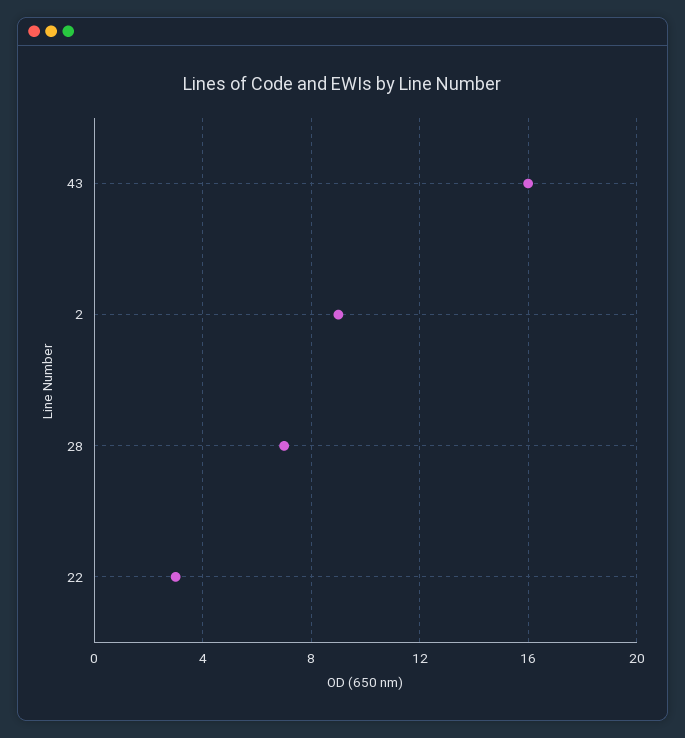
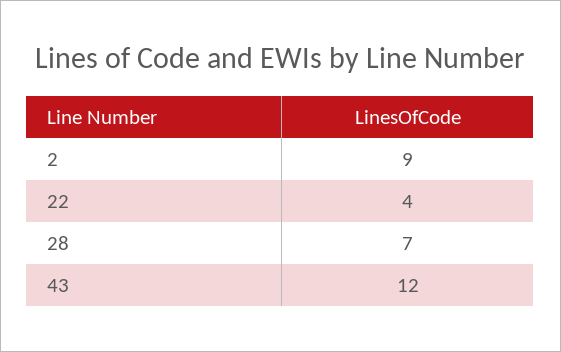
  {
-   "43": 16,
+   "43": 12,
    "2": 9,
    "28": 7,
-   "22": 3
+   "22": 4
  }

